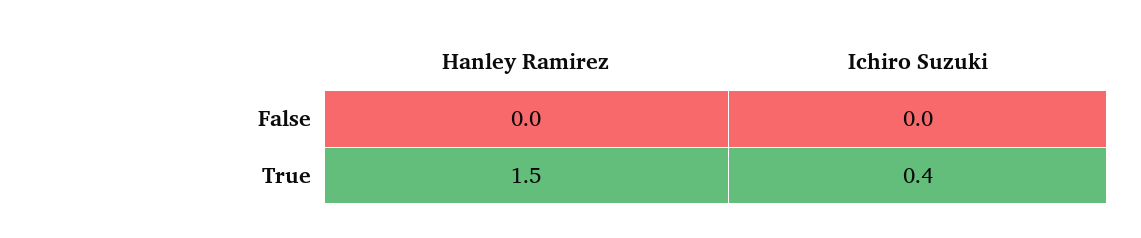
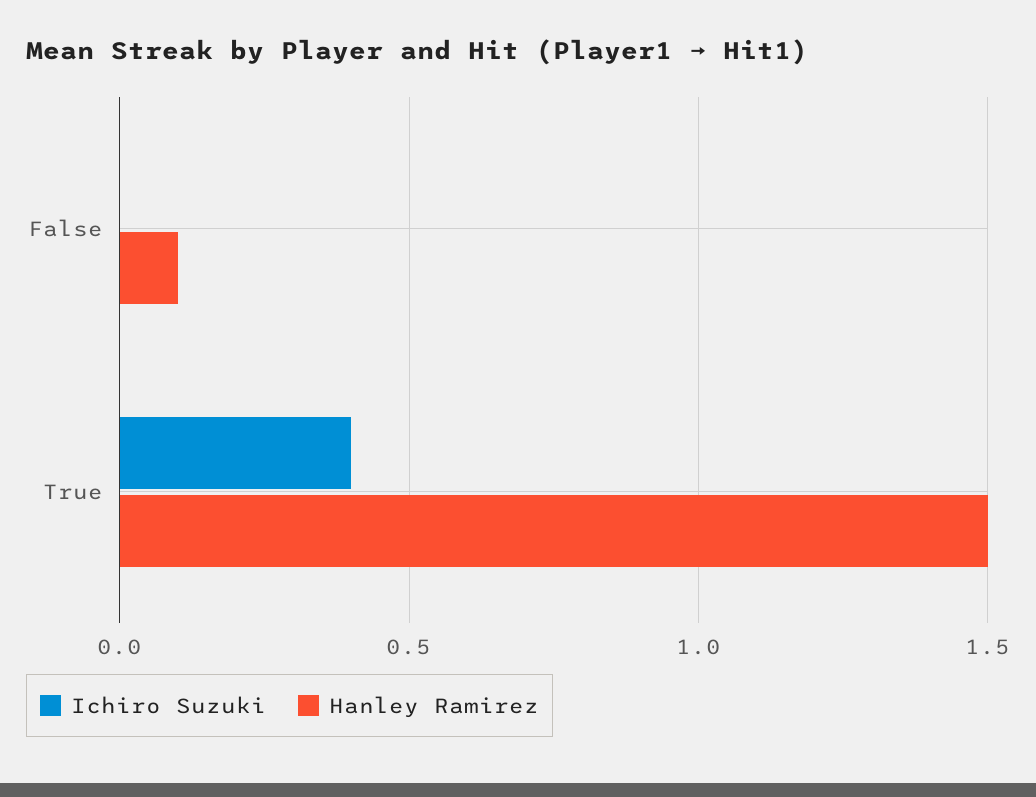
  {
    "Hanley Ramirez": {
-     "False": 0,
+     "False": 0.1,
      "True": 1.5
    },
    "Ichiro Suzuki": {
      "False": 0,
      "True": 0.4
    }
  }

